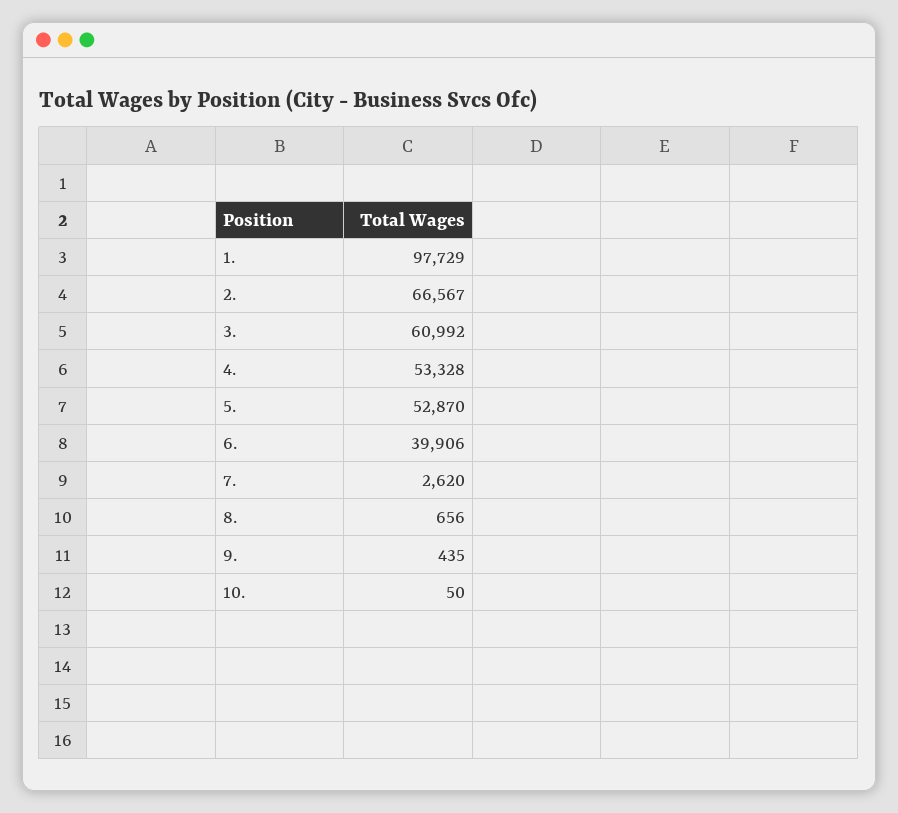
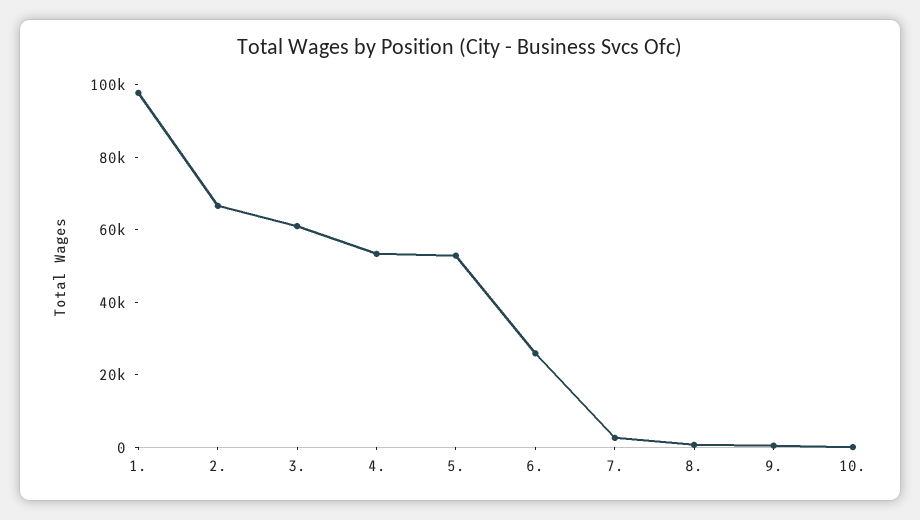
  {
    "1.": 97729,
    "2.": 66567,
    "3.": 60992,
    "4.": 53328,
    "5.": 52870,
-   "6.": 39906,
+   "6.": 25000,
    "7.": 2620,
    "8.": 656,
    "9.": 435,
    "10.": 50
  }

